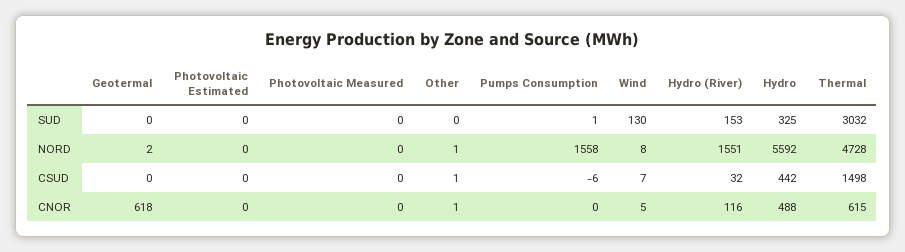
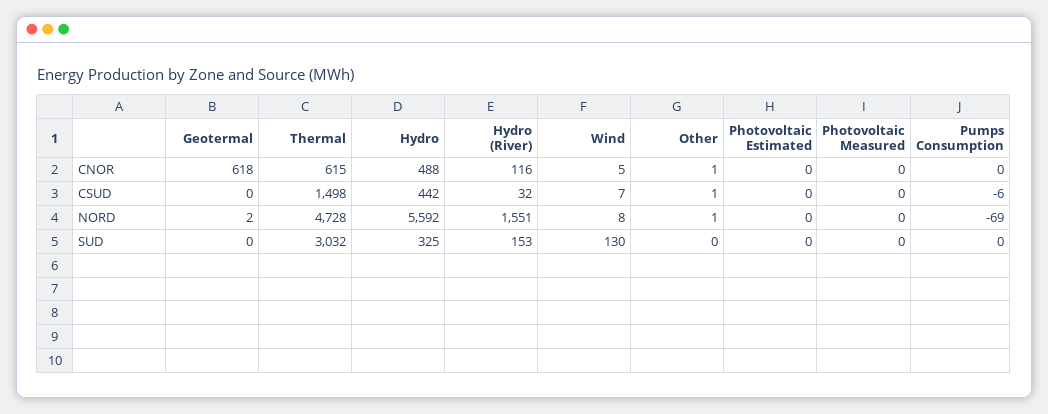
  {
    "Geotermal": {
      "SUD": 0,
      "NORD": 2,
      "CSUD": 0,
      "CNOR": 618
    },
    "Photovoltaic Estimated": {
      "SUD": 0,
      "NORD": 0,
      "CSUD": 0,
      "CNOR": 0
    },
    "Photovoltaic Measured": {
      "SUD": 0,
      "NORD": 0,
      "CSUD": 0,
      "CNOR": 0
    },
    "Other": {
      "SUD": 0,
      "NORD": 1,
      "CSUD": 1,
      "CNOR": 1
    },
    "Pumps Consumption": {
-     "SUD": 1,
+     "SUD": 0,
-     "NORD": 1558,
+     "NORD": -69,
      "CSUD": -6,
      "CNOR": 0
    },
    "Wind": {
      "SUD": 130,
      "NORD": 8,
      "CSUD": 7,
      "CNOR": 5
    },
    "Hydro (River)": {
      "SUD": 153,
      "NORD": 1551,
      "CSUD": 32,
      "CNOR": 116
    },
    "Hydro": {
      "SUD": 325,
      "NORD": 5592,
      "CSUD": 442,
      "CNOR": 488
    },
    "Thermal": {
      "SUD": 3032,
      "NORD": 4728,
      "CSUD": 1498,
      "CNOR": 615
    }
  }

